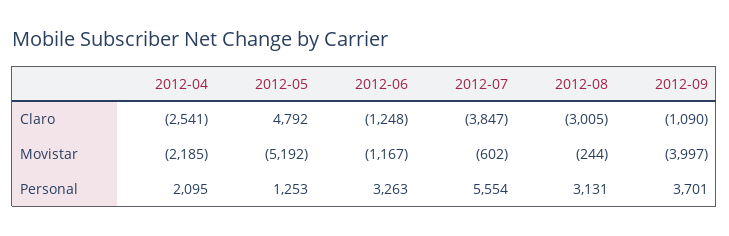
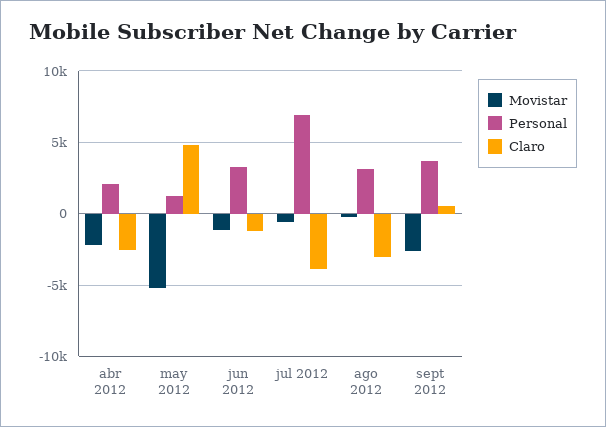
  {
    "Claro": {
      "2012-04": -2541,
      "2012-05": 4792,
      "2012-06": -1248,
      "2012-07": -3847,
      "2012-08": -3005,
-     "2012-09": -1090
+     "2012-09": 500
    },
    "Movistar": {
      "2012-04": -2185,
      "2012-05": -5192,
      "2012-06": -1167,
      "2012-07": -602,
      "2012-08": -244,
-     "2012-09": -3997
+     "2012-09": -2500
    },
    "Personal": {
      "2012-04": 2095,
      "2012-05": 1253,
      "2012-06": 3263,
-     "2012-07": 5554,
+     "2012-07": 7000,
      "2012-08": 3131,
      "2012-09": 3701
    }
  }

